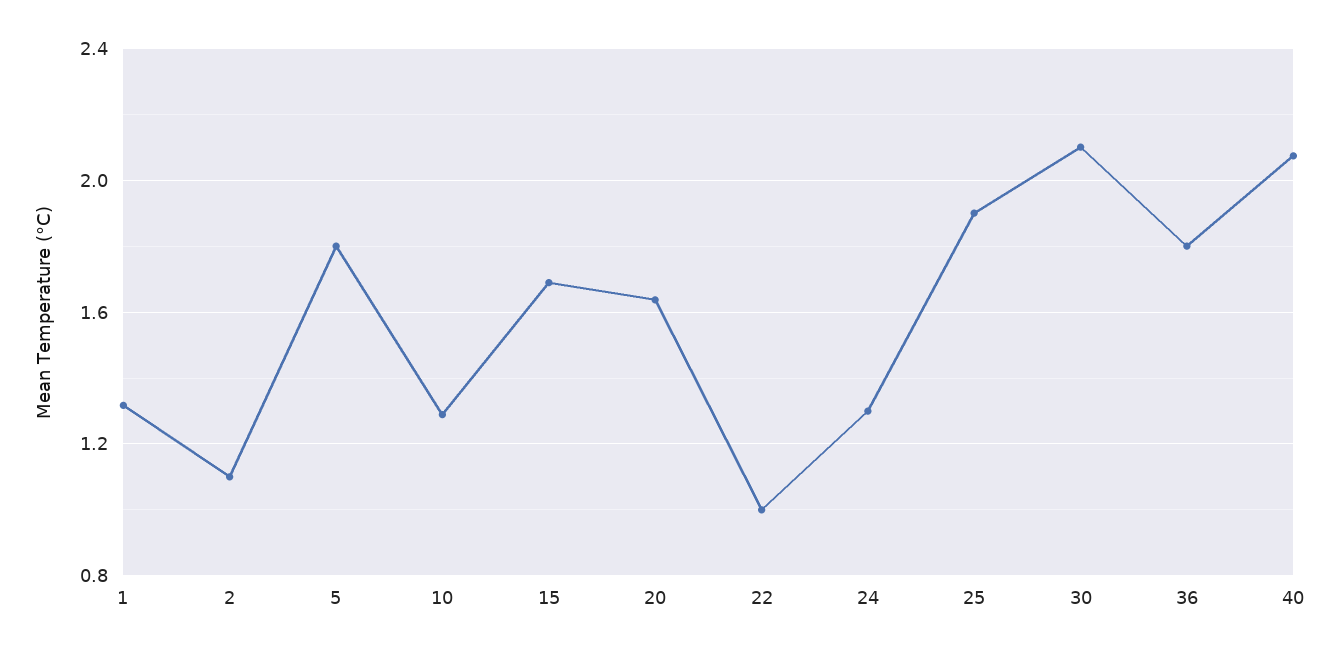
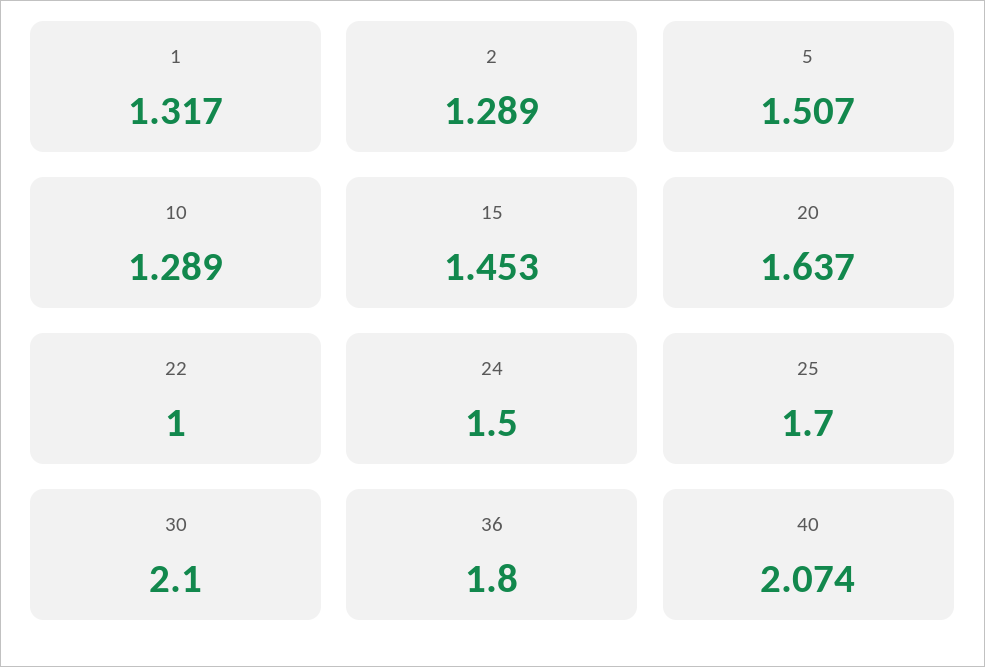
  {
    "1": 1.317,
-   "2": 1.1,
+   "2": 1.289,
-   "5": 1.8,
+   "5": 1.507,
    "10": 1.289,
-   "15": 1.7,
+   "15": 1.453,
    "20": 1.637,
    "22": 1,
-   "24": 1.3,
+   "24": 1.5,
-   "25": 1.9,
+   "25": 1.7,
    "30": 2.1,
    "36": 1.8,
    "40": 2.074
  }

